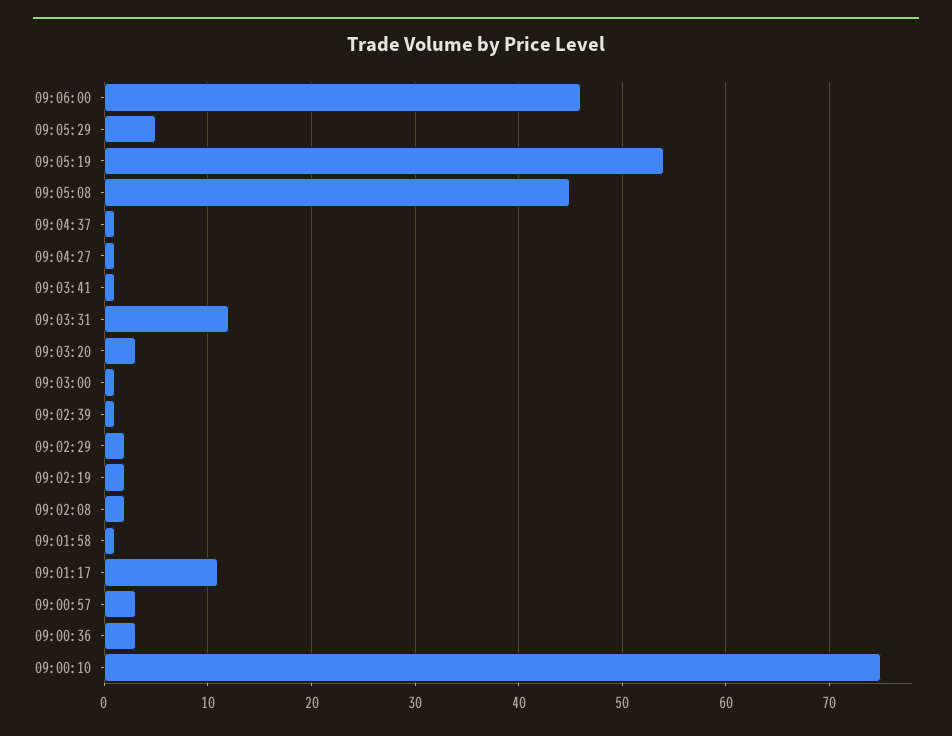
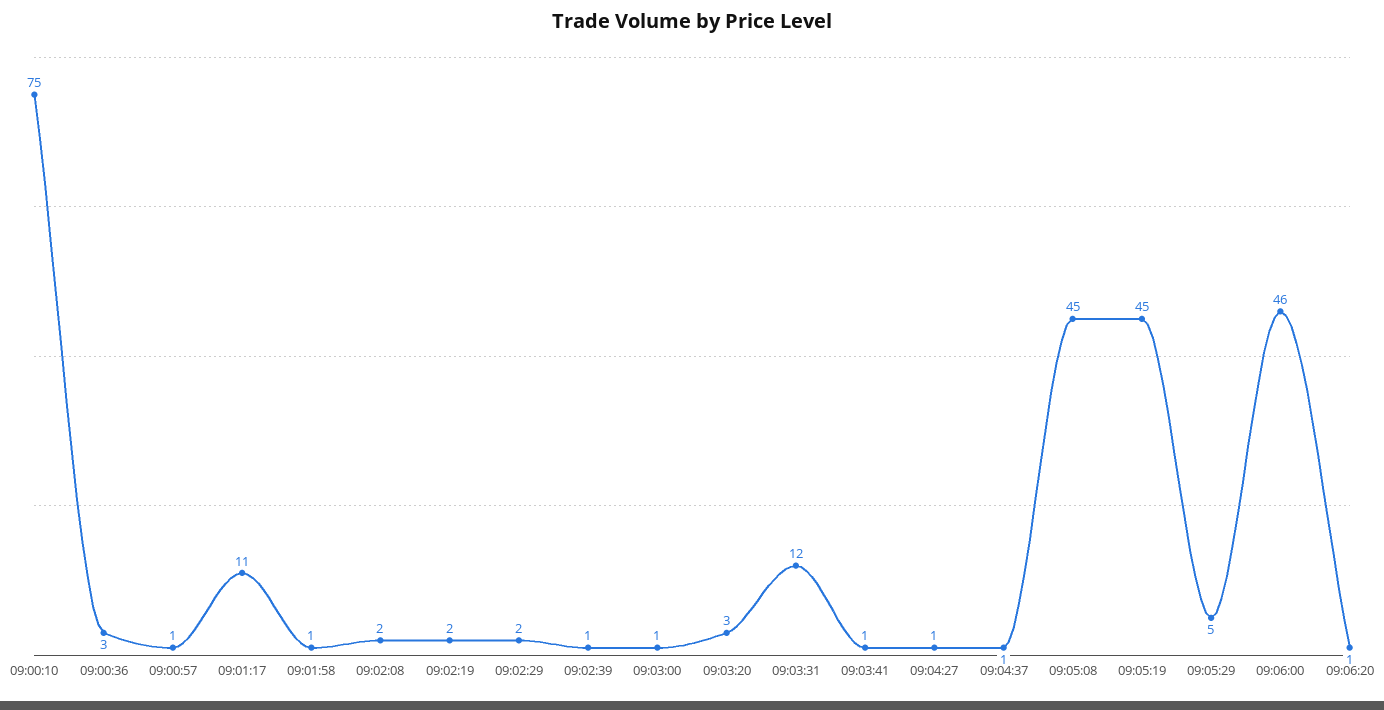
  {
    "09:06:00": 46,
    "09:05:29": 5,
-   "09:05:19": 54,
+   "09:05:19": 45,
    "09:05:08": 45,
    "09:04:37": 1,
    "09:04:27": 1,
    "09:03:41": 1,
    "09:03:31": 12,
    "09:03:20": 3,
    "09:03:00": 1,
    "09:02:39": 1,
    "09:02:29": 2,
    "09:02:19": 2,
    "09:02:08": 2,
    "09:01:58": 1,
    "09:01:17": 11,
-   "09:00:57": 3,
+   "09:00:57": 1,
    "09:00:36": 3,
-   "09:00:10": 75
+   "09:00:10": 75,
+   "09:06:20": 1
  }

